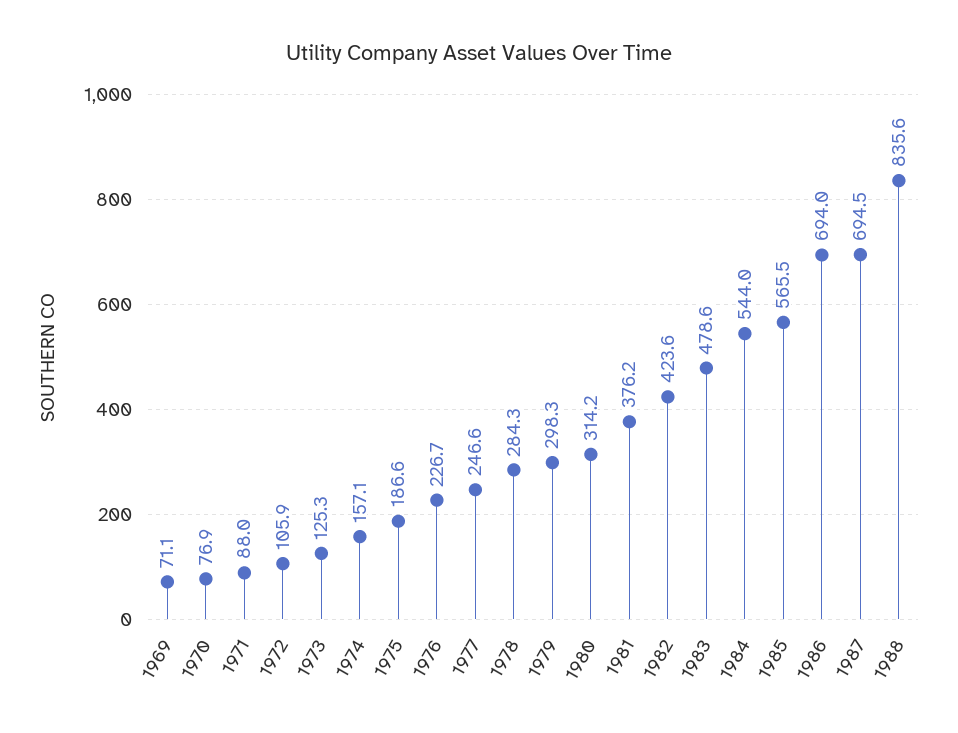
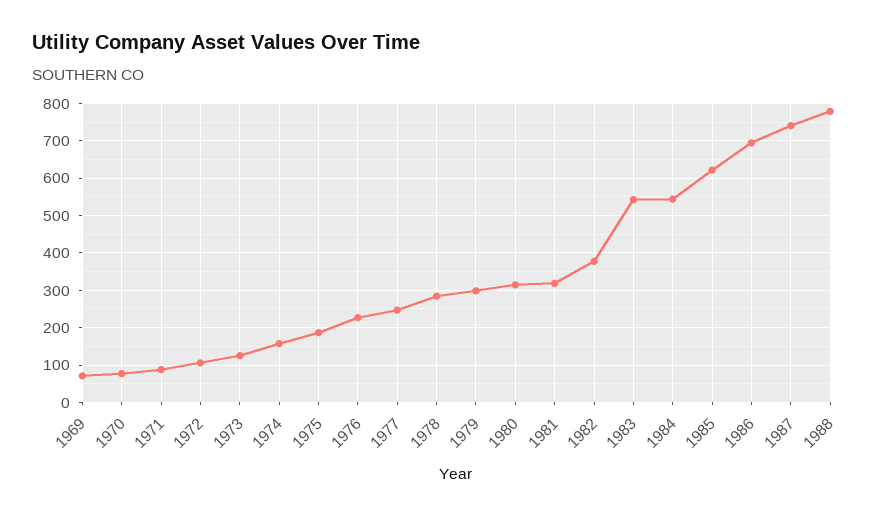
  {
    "1969": 71.1,
    "1970": 76.9,
    "1971": 88,
    "1972": 105.9,
    "1973": 125.3,
    "1974": 157.1,
    "1975": 186.6,
    "1976": 226.7,
    "1977": 246.6,
    "1978": 284.3,
    "1979": 298.3,
    "1980": 314.2,
-   "1981": 376.2,
+   "1981": 320,
-   "1982": 423.6,
+   "1982": 380,
-   "1983": 478.6,
+   "1983": 540,
    "1984": 544,
-   "1985": 565.5,
+   "1985": 620,
    "1986": 694,
-   "1987": 694.5,
+   "1987": 740,
-   "1988": 835.6
+   "1988": 780
  }

